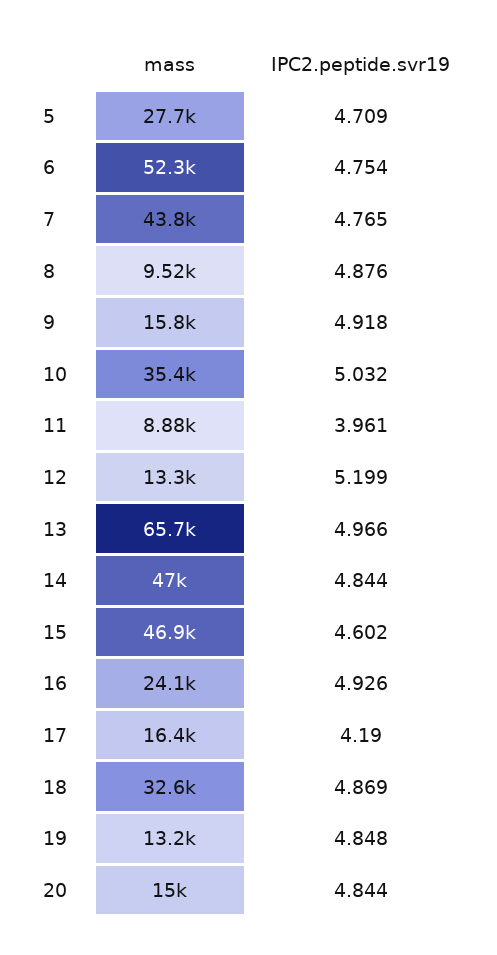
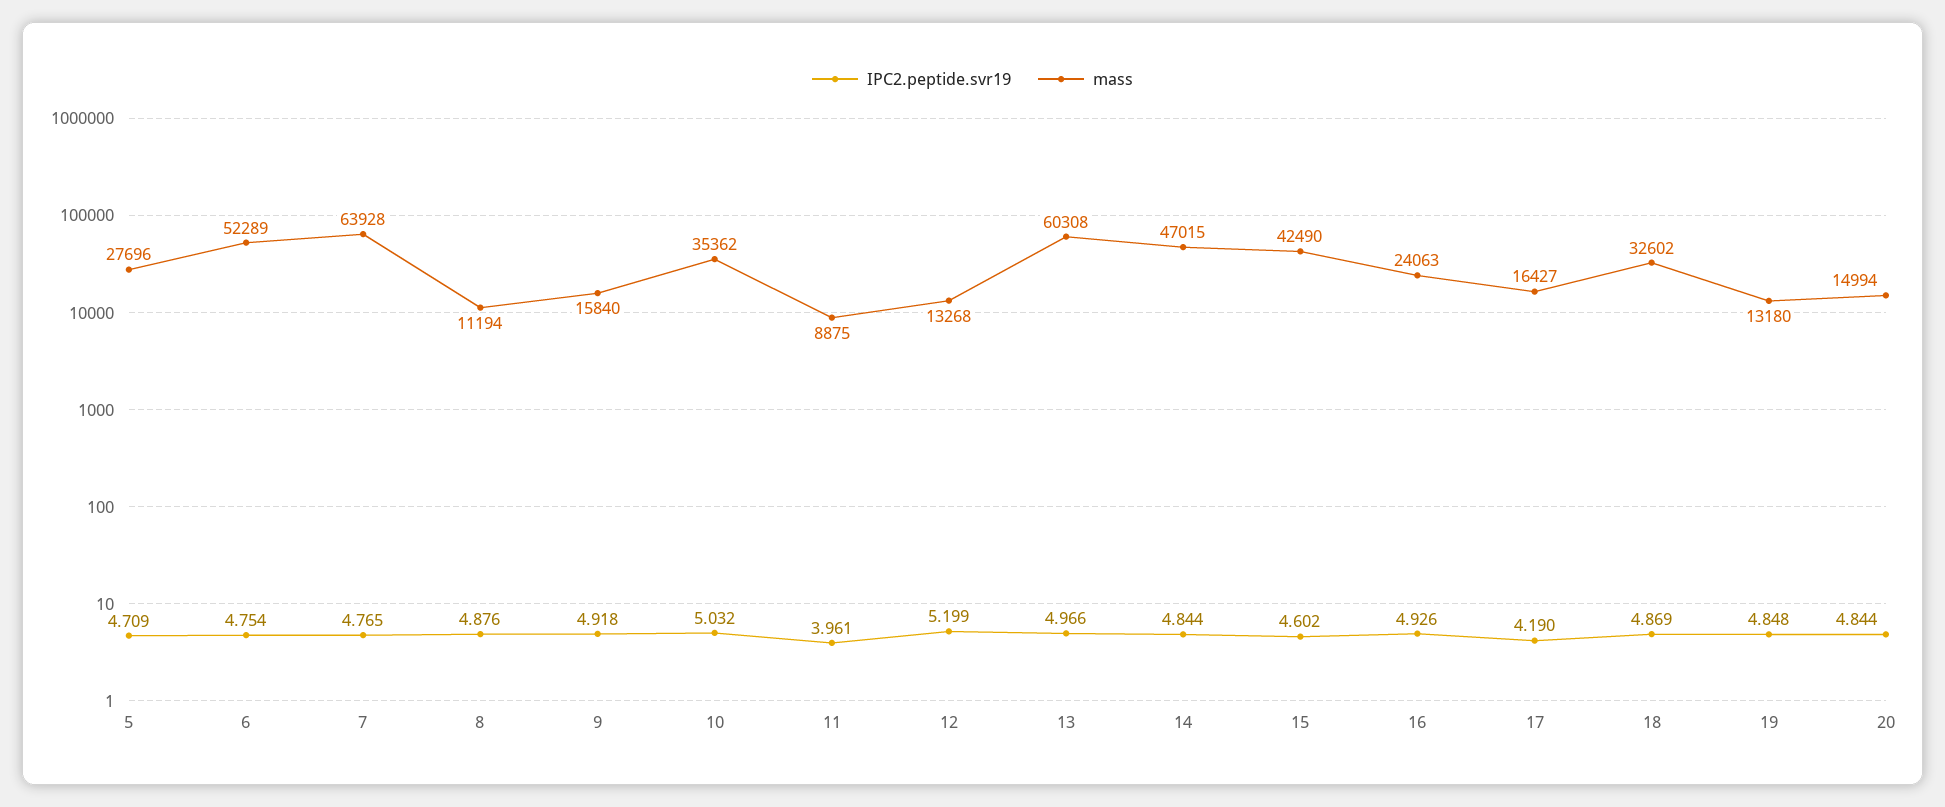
  {
    "mass": {
      "5": 27696,
      "6": 52289,
-     "7": 43800,
+     "7": 63928,
-     "8": 9520,
+     "8": 11194,
      "9": 15840,
      "10": 35362,
      "11": 8875,
      "12": 13268,
-     "13": 65700,
+     "13": 60308,
      "14": 47015,
-     "15": 46900,
+     "15": 42490,
      "16": 24063,
      "17": 16427,
      "18": 32602,
      "19": 13180,
      "20": 14994
    },
    "IPC2.peptide.svr19": {
      "5": 4.709,
      "6": 4.754,
      "7": 4.765,
      "8": 4.876,
      "9": 4.918,
      "10": 5.032,
      "11": 3.961,
      "12": 5.199,
      "13": 4.966,
      "14": 4.844,
      "15": 4.602,
      "16": 4.926,
      "17": 4.19,
      "18": 4.869,
      "19": 4.848,
      "20": 4.844
    }
  }

